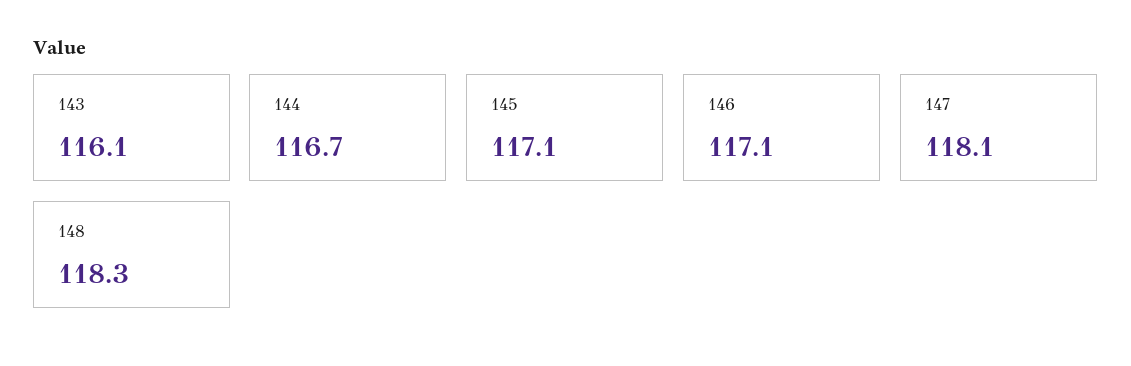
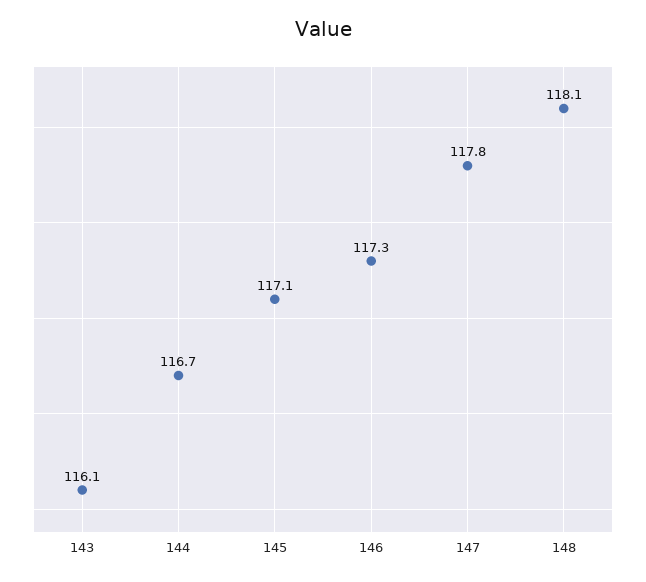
  {
    "143": 116.1,
    "144": 116.7,
    "145": 117.1,
-   "146": 117.1,
+   "146": 117.3,
-   "147": 118.1,
+   "147": 117.8,
-   "148": 118.3
+   "148": 118.1
  }

